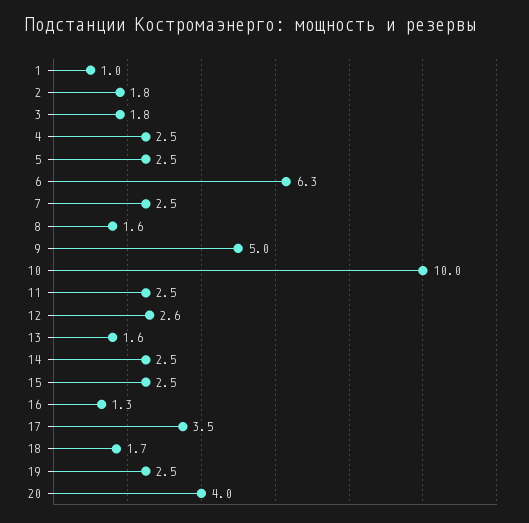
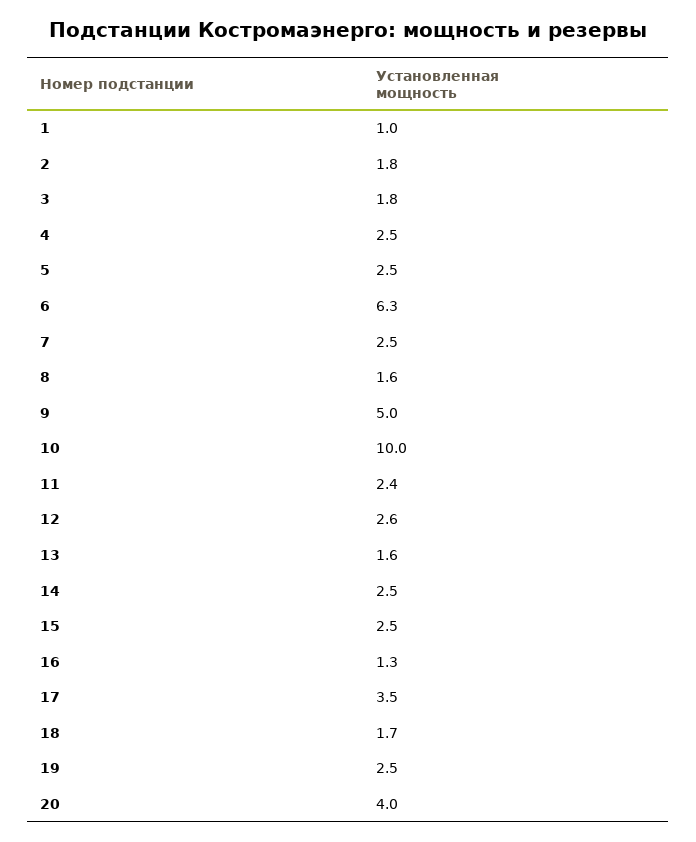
  {
    "1": 1,
    "2": 1.8,
    "3": 1.8,
    "4": 2.5,
    "5": 2.5,
    "6": 6.3,
    "7": 2.5,
    "8": 1.6,
    "9": 5,
    "10": 10,
-   "11": 2.5,
+   "11": 2.4,
    "12": 2.6,
    "13": 1.6,
    "14": 2.5,
    "15": 2.5,
    "16": 1.3,
    "17": 3.5,
    "18": 1.7,
    "19": 2.5,
    "20": 4
  }

